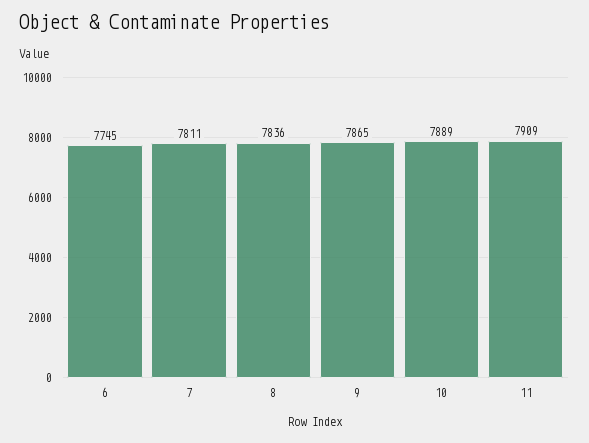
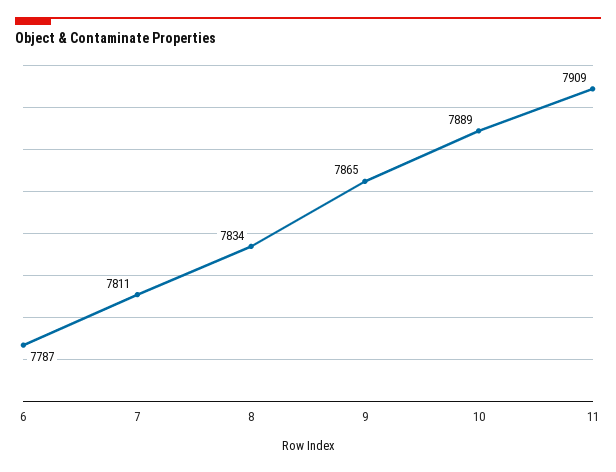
  {
-   "6": 7745,
+   "6": 7787,
    "7": 7811,
-   "8": 7836,
+   "8": 7834,
    "9": 7865,
    "10": 7889,
    "11": 7909
  }

